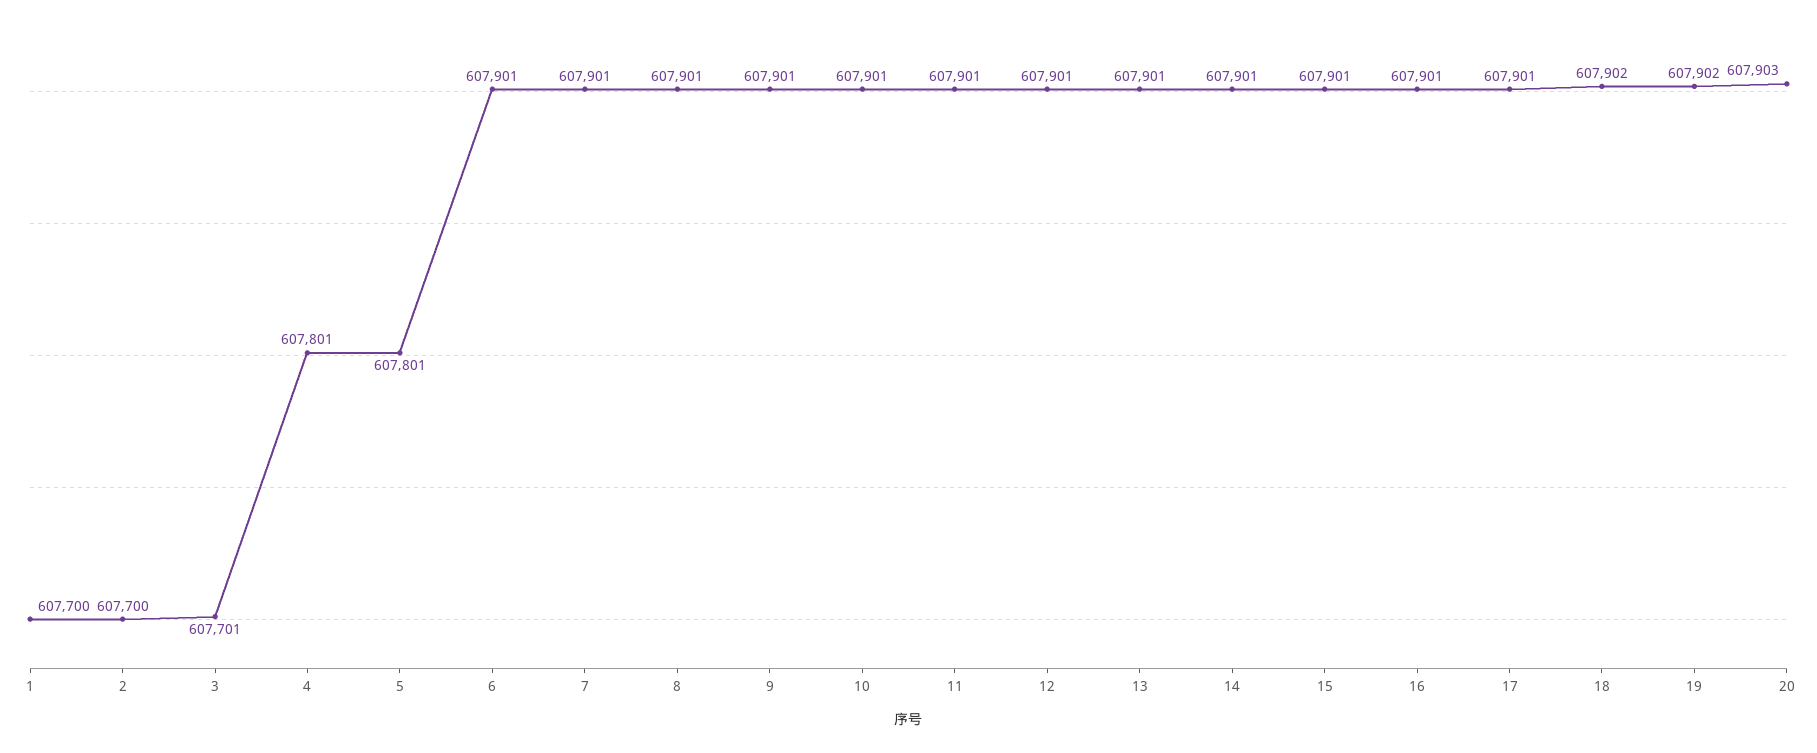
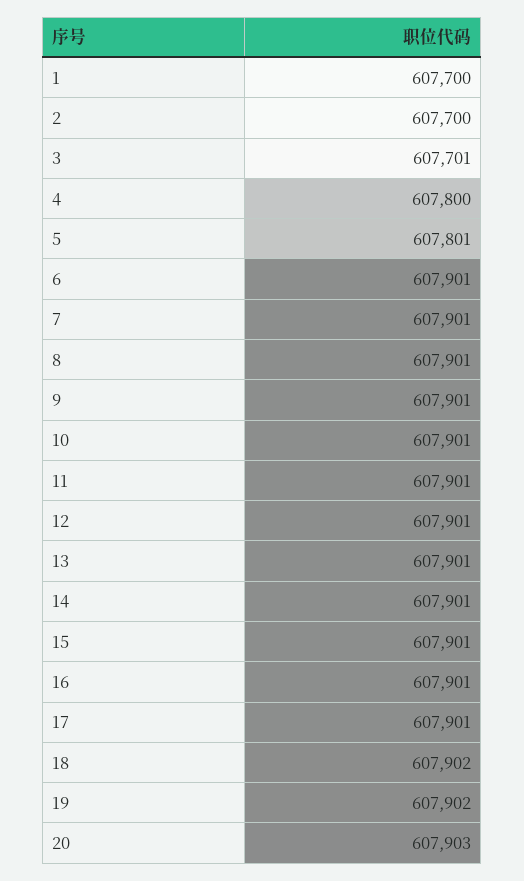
  {
    "1": 607700,
    "2": 607700,
    "3": 607701,
-   "4": 607801,
+   "4": 607800,
    "5": 607801,
    "6": 607901,
    "7": 607901,
    "8": 607901,
    "9": 607901,
    "10": 607901,
    "11": 607901,
    "12": 607901,
    "13": 607901,
    "14": 607901,
    "15": 607901,
    "16": 607901,
    "17": 607901,
    "18": 607902,
    "19": 607902,
    "20": 607903
  }

